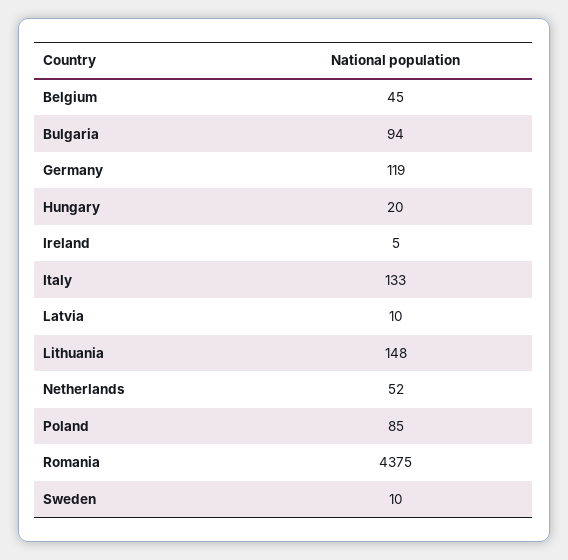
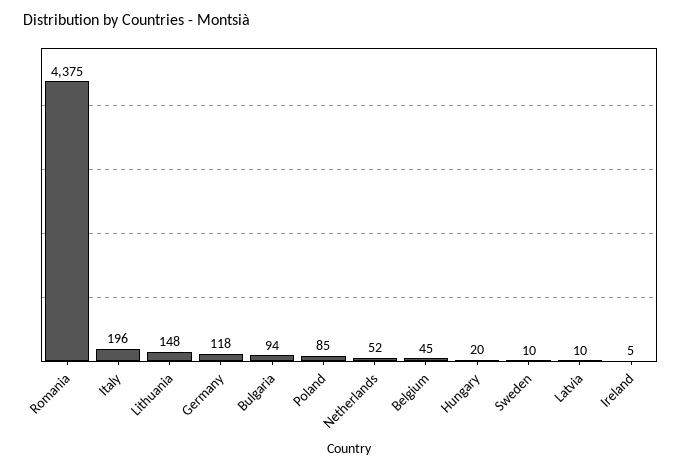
  {
    "Belgium": 45,
    "Bulgaria": 94,
-   "Germany": 119,
+   "Germany": 118,
    "Hungary": 20,
    "Ireland": 5,
-   "Italy": 133,
+   "Italy": 196,
    "Latvia": 10,
    "Lithuania": 148,
    "Netherlands": 52,
    "Poland": 85,
    "Romania": 4375,
    "Sweden": 10
  }

